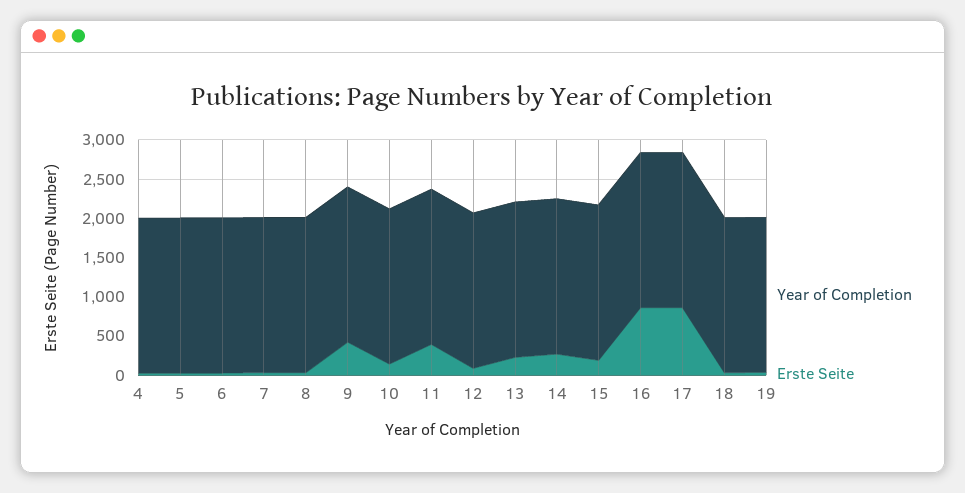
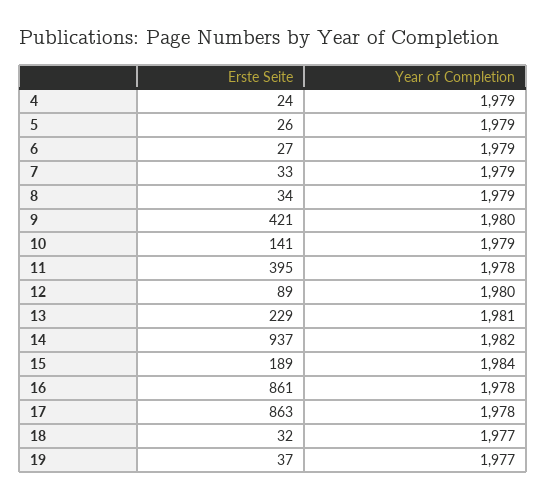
  {
    "Year of Completion": {
      "4": 1979,
      "5": 1979,
      "6": 1979,
      "7": 1979,
      "8": 1979,
      "9": 1980,
      "10": 1979,
      "11": 1978,
      "12": 1980,
      "13": 1981,
      "14": 1982,
      "15": 1984,
      "16": 1978,
      "17": 1978,
      "18": 1977,
      "19": 1977
    },
    "Erste Seite": {
      "4": 24,
      "5": 26,
      "6": 27,
      "7": 33,
      "8": 34,
      "9": 421,
      "10": 141,
      "11": 395,
      "12": 89,
      "13": 229,
-     "14": 250,
+     "14": 937,
      "15": 189,
      "16": 861,
      "17": 863,
      "18": 32,
      "19": 37
    }
  }

